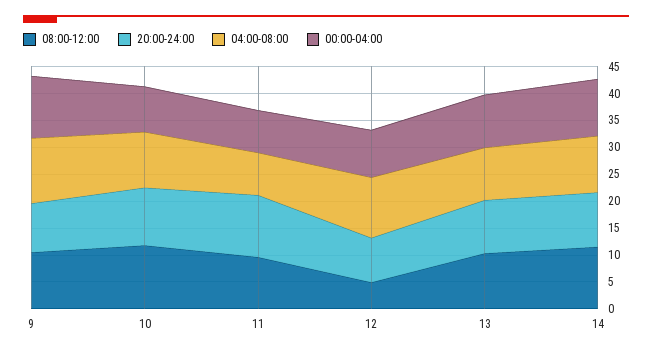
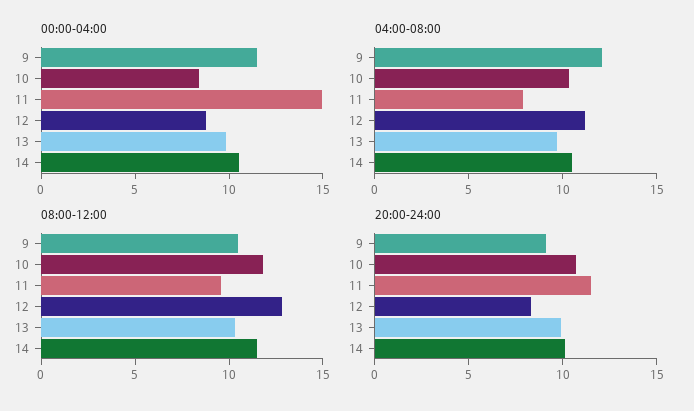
  {
    "08:00-12:00": {
      "9": 11,
      "10": 12,
      "11": 10,
-     "12": 5,
+     "12": 13,
      "13": 10,
      "14": 12
    },
    "20:00-24:00": {
      "9": 9,
      "10": 11,
      "11": 12,
      "12": 8,
      "13": 10,
      "14": 10
    },
    "04:00-08:00": {
      "9": 12,
      "10": 10,
      "11": 8,
      "12": 11,
      "13": 10,
      "14": 11
    },
    "00:00-04:00": {
      "9": 11,
      "10": 8,
-     "11": 7.5,
+     "11": 15,
      "12": 9,
      "13": 10,
      "14": 11
    }
  }

